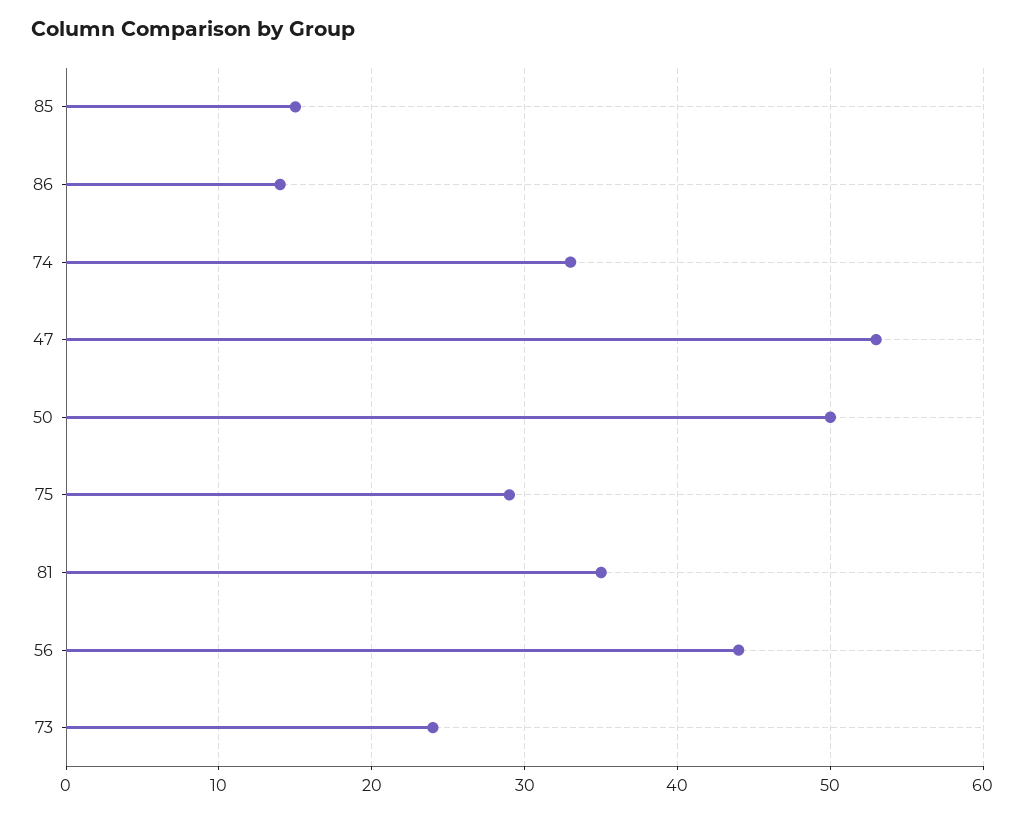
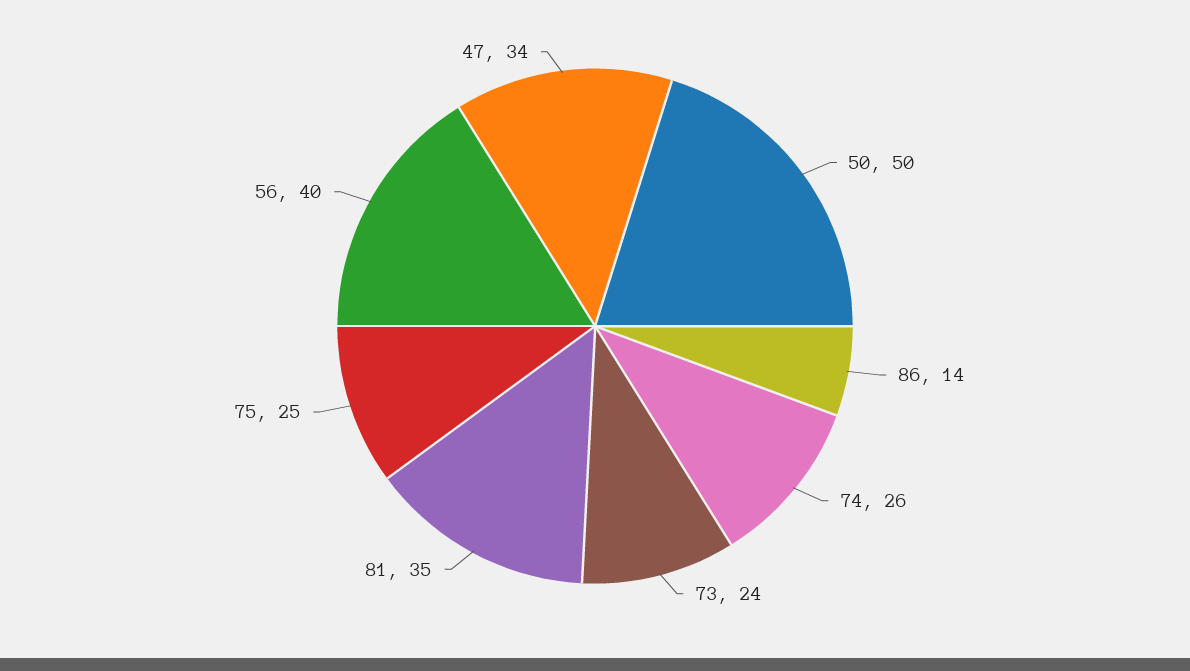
  {
-   "85": 15,
    "86": 14,
-   "74": 33,
+   "74": 26,
-   "47": 53,
+   "47": 34,
    "50": 50,
-   "75": 29,
+   "75": 25,
    "81": 35,
-   "56": 44,
+   "56": 40,
    "73": 24
  }

